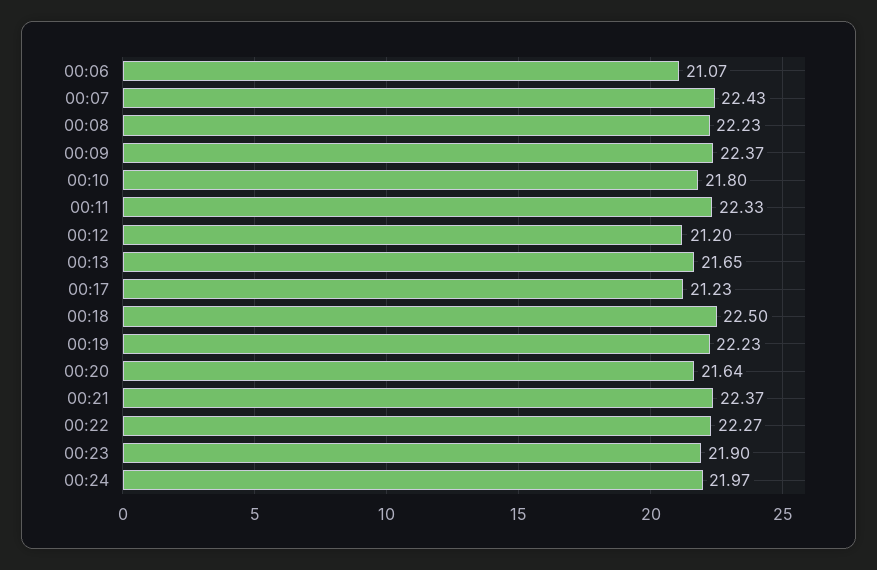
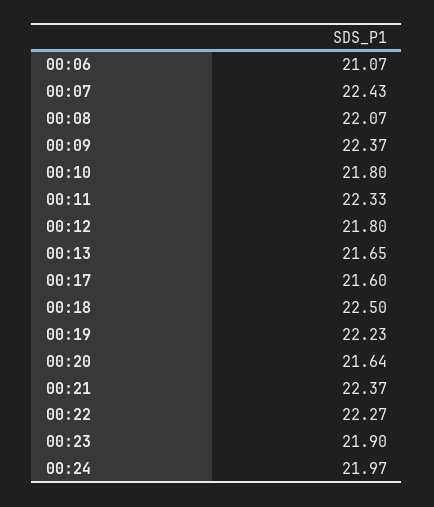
  {
    "00:06": 21.07,
    "00:07": 22.43,
-   "00:08": 22.23,
+   "00:08": 22.07,
    "00:09": 22.37,
    "00:10": 21.8,
    "00:11": 22.33,
-   "00:12": 21.2,
+   "00:12": 21.8,
    "00:13": 21.65,
-   "00:17": 21.23,
+   "00:17": 21.6,
    "00:18": 22.5,
    "00:19": 22.23,
    "00:20": 21.64,
    "00:21": 22.37,
    "00:22": 22.27,
    "00:23": 21.9,
    "00:24": 21.97
  }

